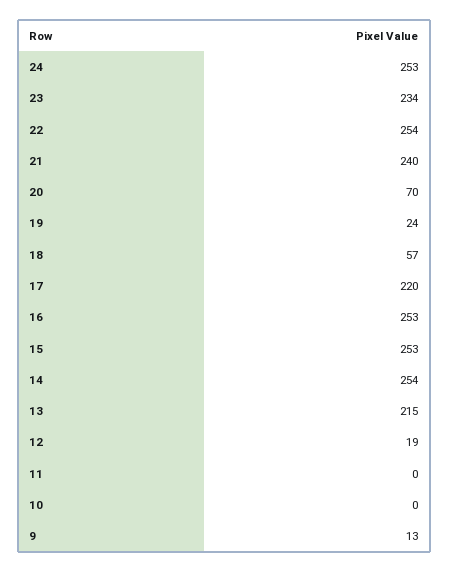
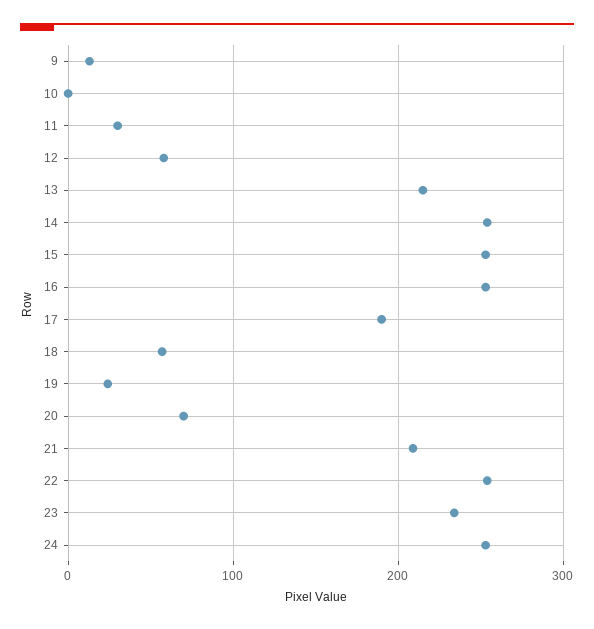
  {
    "24": 253,
    "23": 234,
    "22": 254,
-   "21": 240,
+   "21": 210,
    "20": 70,
    "19": 24,
    "18": 57,
-   "17": 220,
+   "17": 190,
    "16": 253,
    "15": 253,
    "14": 254,
    "13": 215,
-   "12": 19,
+   "12": 60,
-   "11": 0,
+   "11": 30,
    "10": 0,
    "9": 13
  }

